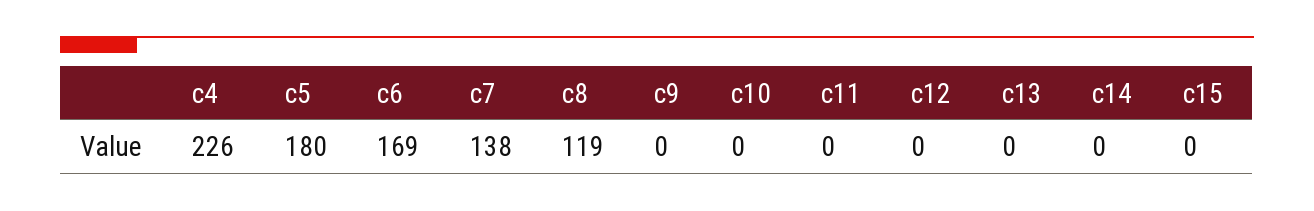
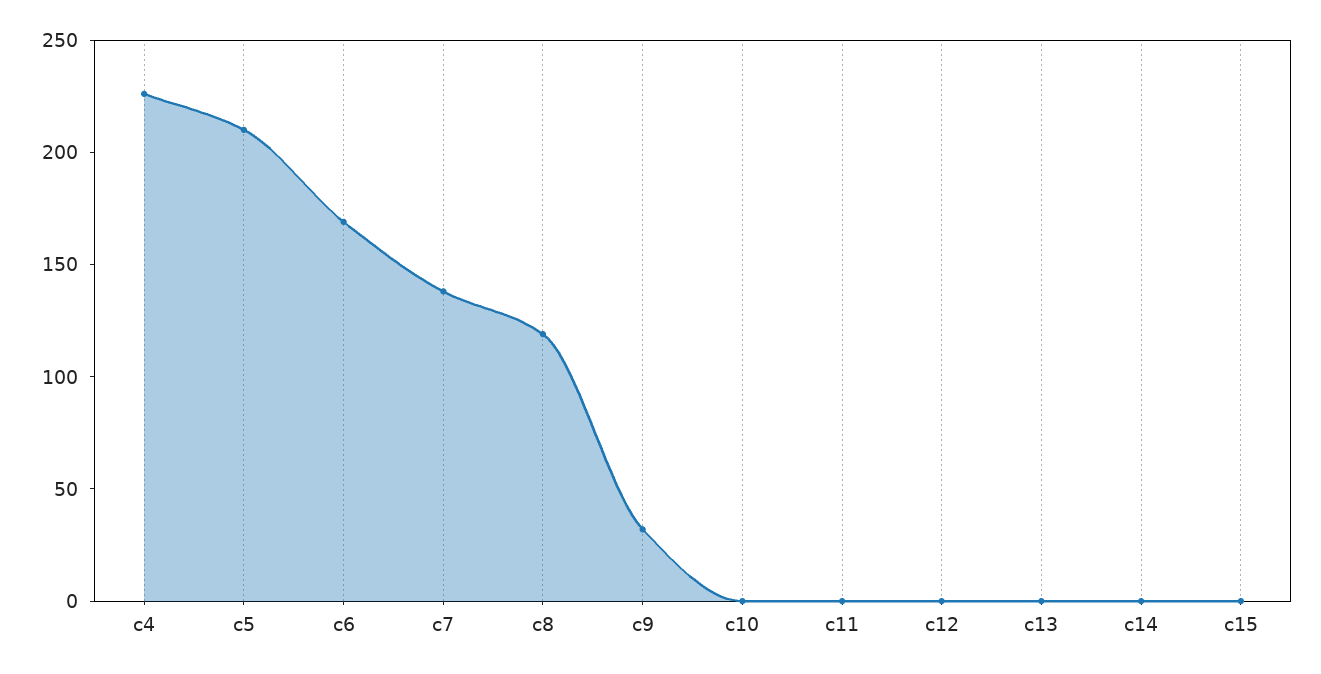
  {
    "c4": 226,
-   "c5": 180,
+   "c5": 210,
    "c6": 169,
    "c7": 138,
    "c8": 119,
-   "c9": 0,
+   "c9": 30,
    "c10": 0,
    "c11": 0,
    "c12": 0,
    "c13": 0,
    "c14": 0,
    "c15": 0
  }

